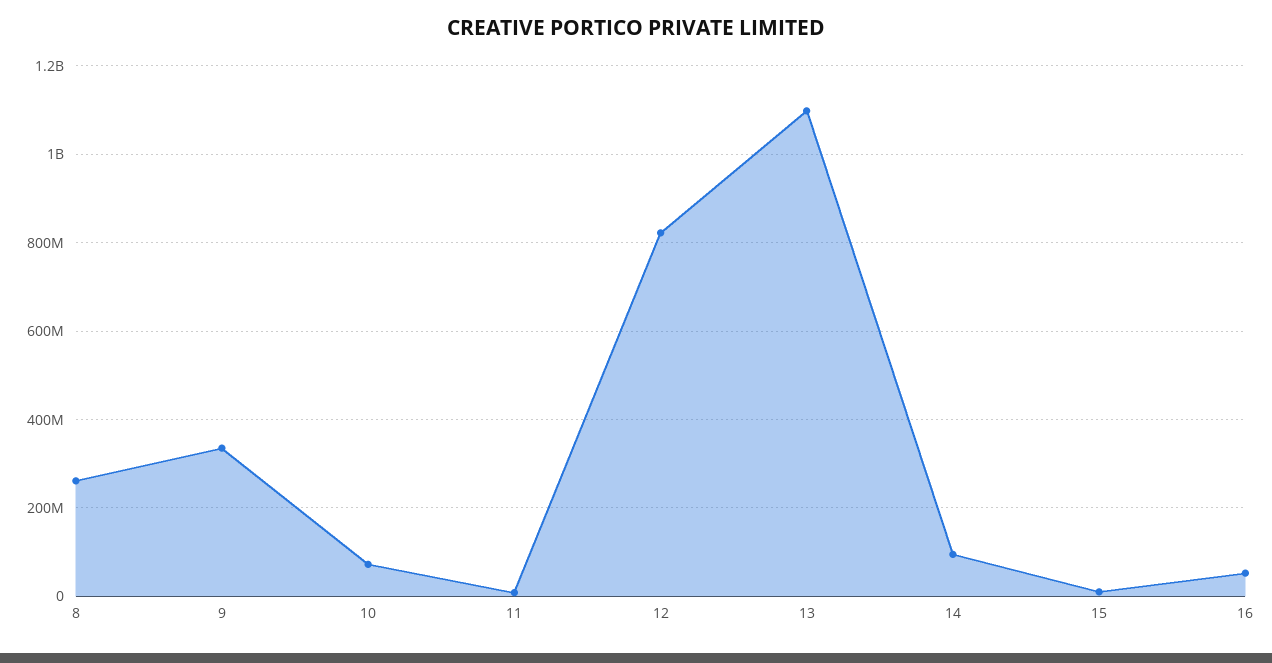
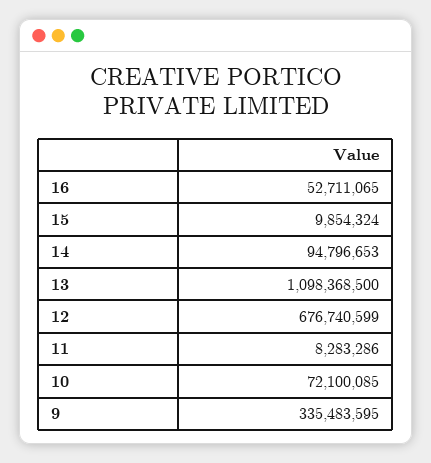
  {
-   "8": 260000000,
    "9": 335483595,
    "10": 72100085,
    "11": 8283286,
-   "12": 820000000,
+   "12": 676740599,
    "13": 1098368500,
    "14": 94796653,
    "15": 9854324,
    "16": 52711065
  }

